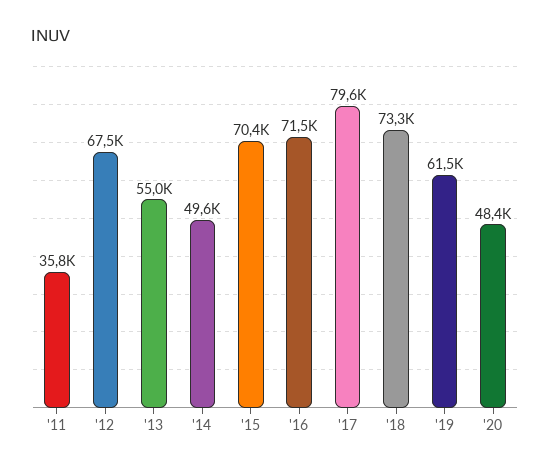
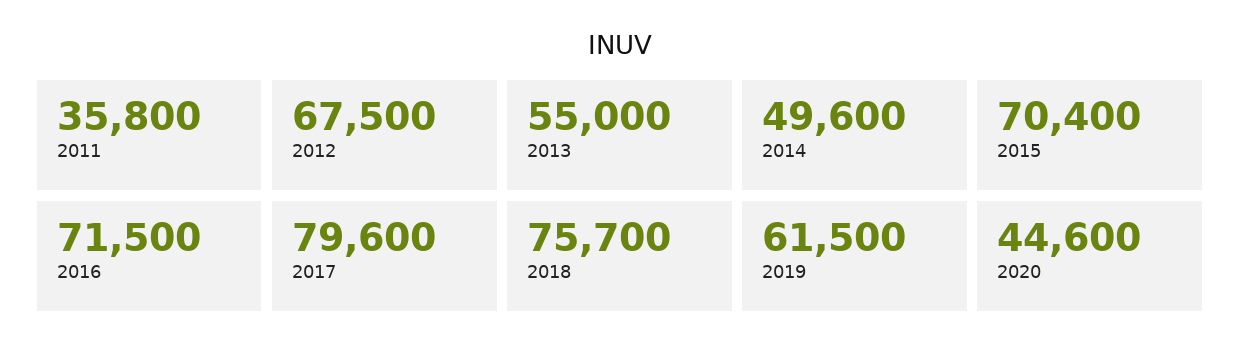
  {
    "'11": 35800,
    "'12": 67500,
    "'13": 55000,
    "'14": 49600,
    "'15": 70400,
    "'16": 71500,
    "'17": 79600,
-   "'18": 73300,
+   "'18": 75700,
    "'19": 61500,
-   "'20": 48400
+   "'20": 44600
  }

